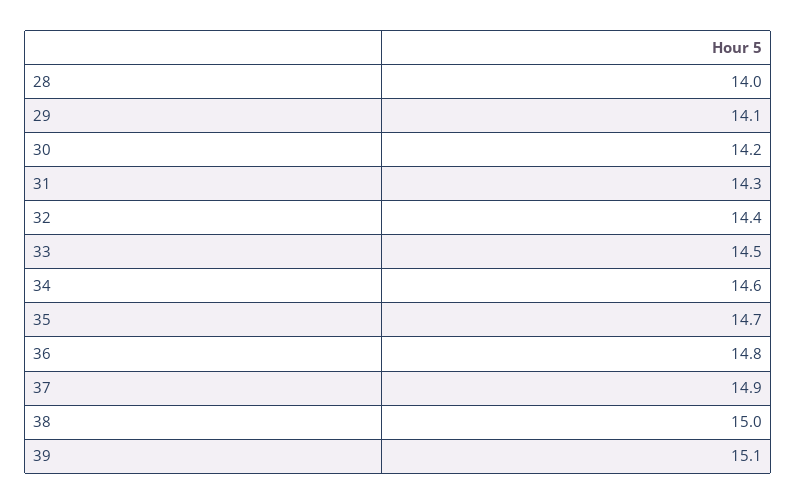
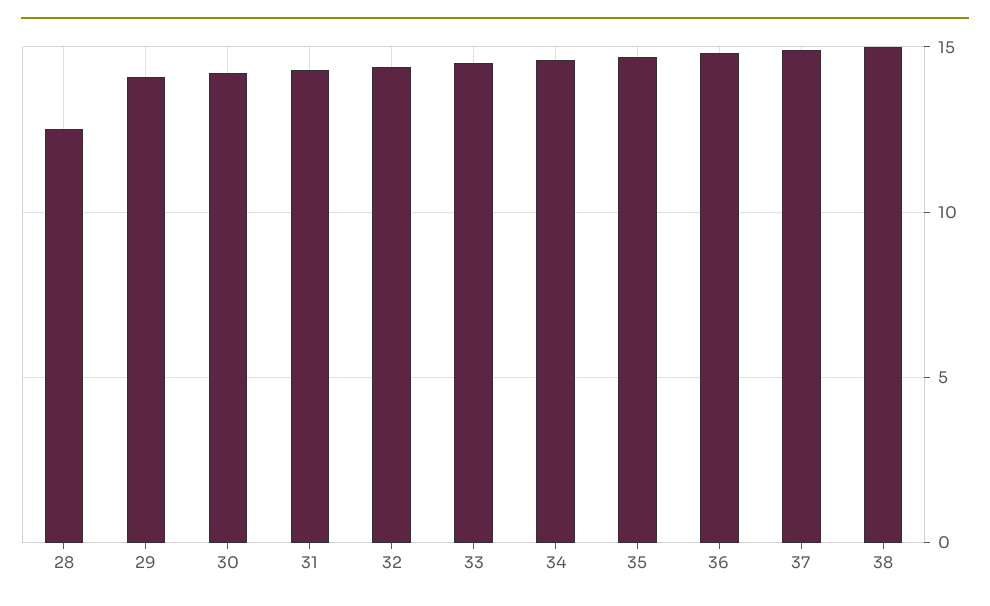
  {
-   "28": 14,
+   "28": 12.5,
    "29": 14.1,
    "30": 14.2,
    "31": 14.3,
    "32": 14.4,
    "33": 14.5,
    "34": 14.6,
    "35": 14.7,
    "36": 14.8,
    "37": 14.9,
-   "38": 15,
+   "38": 15
-   "39": 15.1
  }

